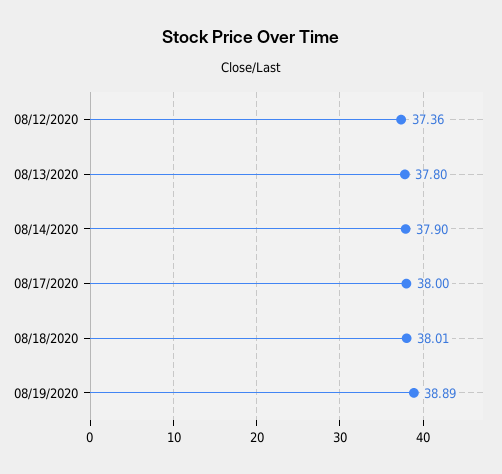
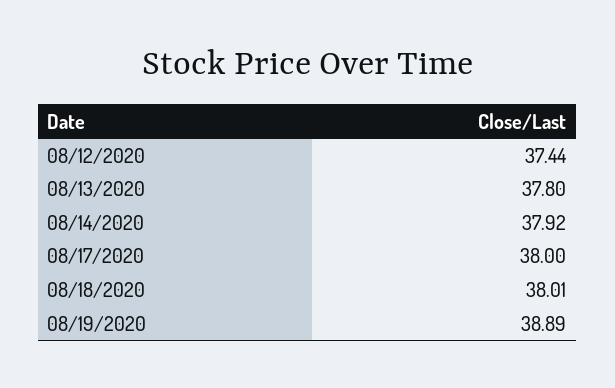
  {
-   "08/12/2020": 37.36,
+   "08/12/2020": 37.44,
    "08/13/2020": 37.8,
-   "08/14/2020": 37.9,
+   "08/14/2020": 37.92,
    "08/17/2020": 38,
    "08/18/2020": 38.01,
    "08/19/2020": 38.89
  }

